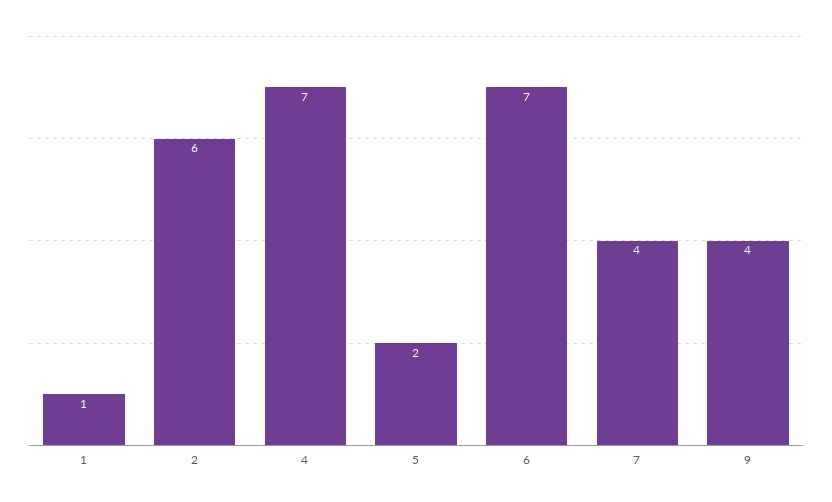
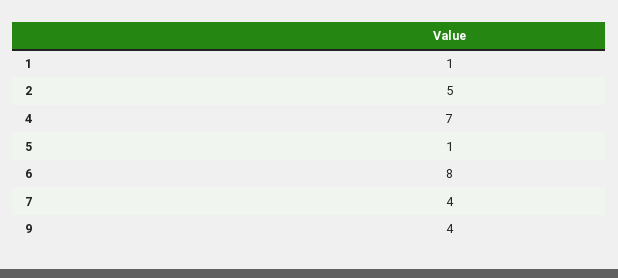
  {
    "1": 1,
-   "2": 6,
+   "2": 5,
    "4": 7,
-   "5": 2,
+   "5": 1,
-   "6": 7,
+   "6": 8,
    "7": 4,
    "9": 4
  }

